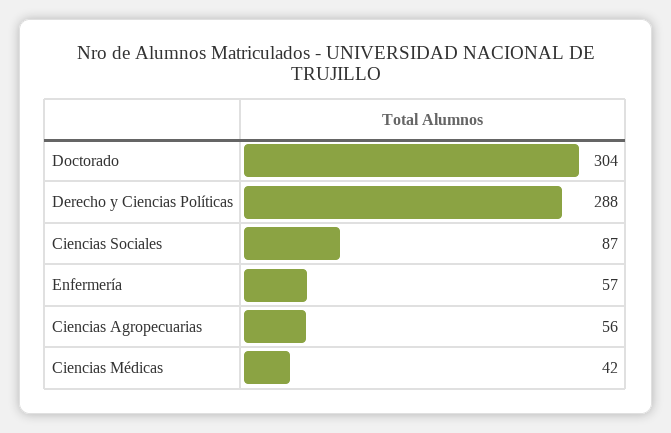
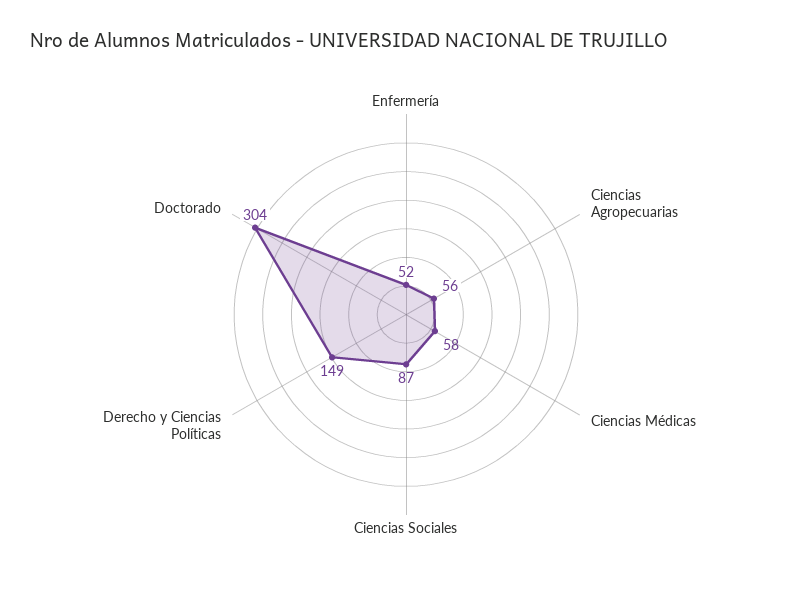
  {
    "Doctorado": 304,
-   "Derecho y Ciencias Políticas": 288,
+   "Derecho y Ciencias Políticas": 149,
    "Ciencias Sociales": 87,
-   "Enfermería": 57,
+   "Enfermería": 52,
    "Ciencias Agropecuarias": 56,
-   "Ciencias Médicas": 42
+   "Ciencias Médicas": 58
  }

